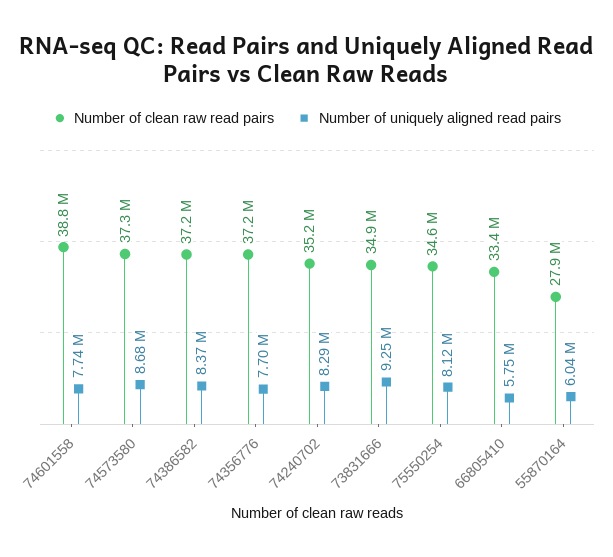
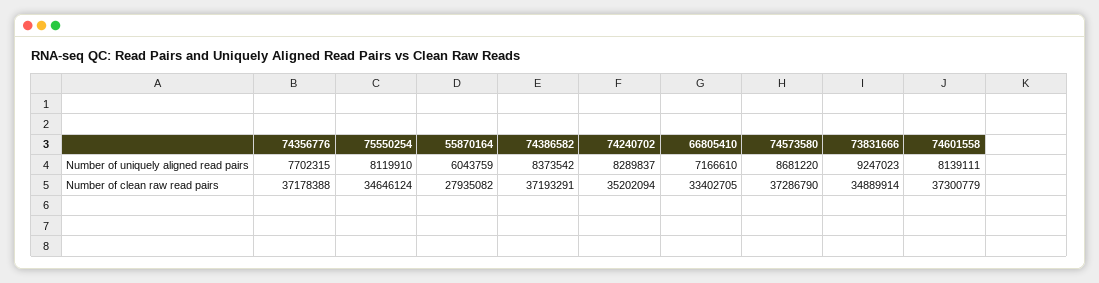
  {
    "Number of clean raw read pairs": {
-     "74601558": 38800000,
+     "74601558": 37300779,
      "74573580": 37286790,
      "74386582": 37193291,
      "74356776": 37178388,
      "74240702": 35202094,
      "73831666": 34889914,
      "75550254": 34646124,
      "66805410": 33402705,
      "55870164": 27935082
    },
    "Number of uniquely aligned read pairs": {
-     "74601558": 7740000,
+     "74601558": 8139111,
      "74573580": 8681220,
      "74386582": 8373542,
      "74356776": 7702315,
      "74240702": 8289837,
      "73831666": 9247023,
      "75550254": 8119910,
-     "66805410": 5750000,
+     "66805410": 7166610,
      "55870164": 6043759
    }
  }

